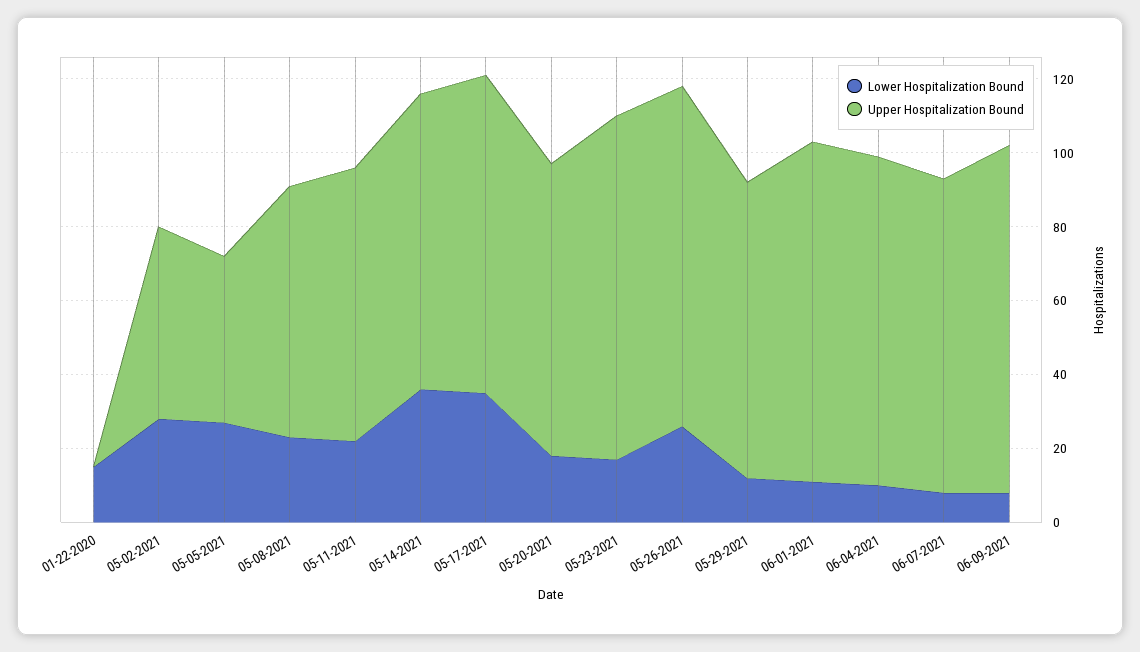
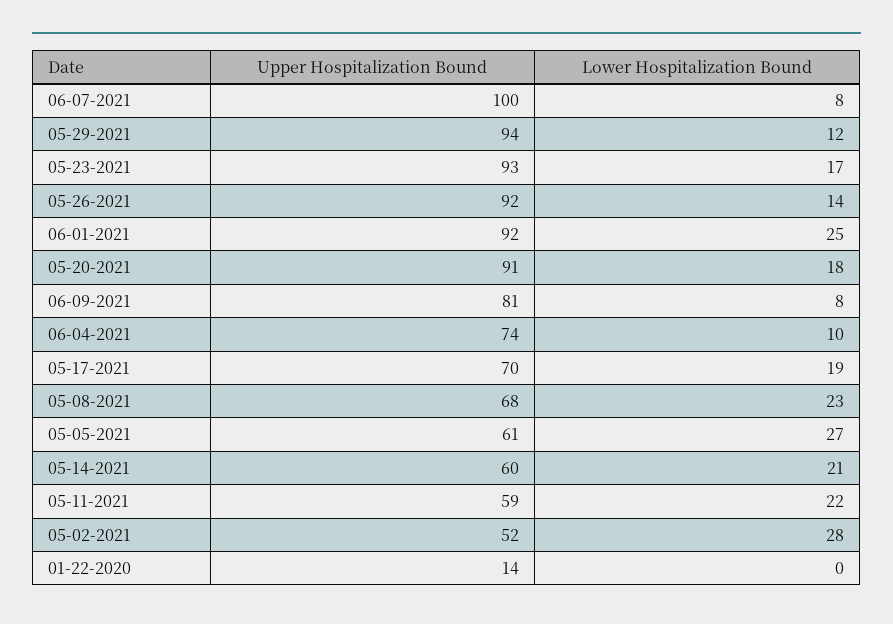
  {
    "Lower Hospitalization Bound": {
-     "01-22-2020": 15,
+     "01-22-2020": 0,
      "05-02-2021": 28,
      "05-05-2021": 27,
      "05-08-2021": 23,
      "05-11-2021": 22,
-     "05-14-2021": 35,
+     "05-14-2021": 21,
-     "05-17-2021": 35,
+     "05-17-2021": 19,
      "05-20-2021": 18,
      "05-23-2021": 17,
-     "05-26-2021": 25,
+     "05-26-2021": 14,
      "05-29-2021": 12,
-     "06-01-2021": 10,
+     "06-01-2021": 25,
      "06-04-2021": 10,
      "06-07-2021": 8,
      "06-09-2021": 8
    },
    "Upper Hospitalization Bound": {
-     "01-22-2020": 0,
+     "01-22-2020": 14,
      "05-02-2021": 52,
-     "05-05-2021": 45,
+     "05-05-2021": 61,
      "05-08-2021": 68,
-     "05-11-2021": 75,
+     "05-11-2021": 59,
-     "05-14-2021": 80,
+     "05-14-2021": 60,
-     "05-17-2021": 85,
+     "05-17-2021": 70,
-     "05-20-2021": 80,
+     "05-20-2021": 91,
      "05-23-2021": 93,
      "05-26-2021": 92,
-     "05-29-2021": 80,
+     "05-29-2021": 94,
      "06-01-2021": 92,
-     "06-04-2021": 90,
+     "06-04-2021": 74,
-     "06-07-2021": 85,
+     "06-07-2021": 100,
-     "06-09-2021": 95
+     "06-09-2021": 81
    }
  }

